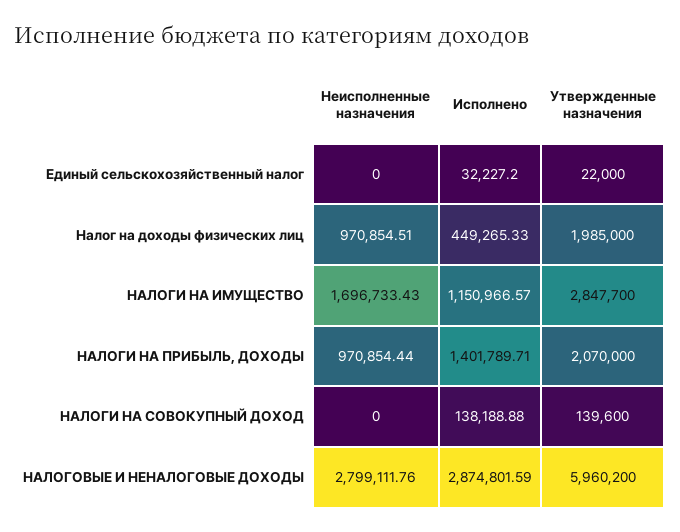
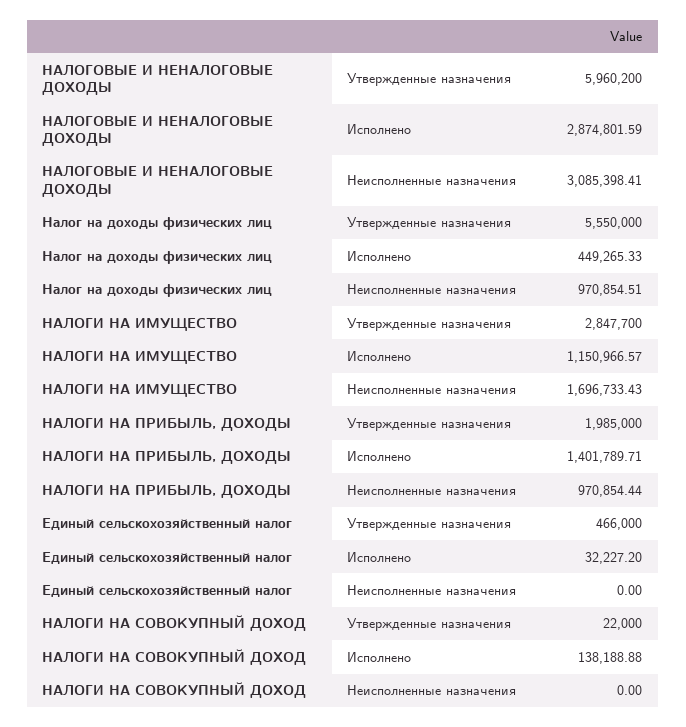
  {
    "Неисполненные назначения": {
      "Единый сельскохозяйственный налог": 0,
      "Налог на доходы физических лиц": 970854.51,
      "НАЛОГИ НА ИМУЩЕСТВО": 1696733.43,
      "НАЛОГИ НА ПРИБЫЛЬ, ДОХОДЫ": 970854.44,
      "НАЛОГИ НА СОВОКУПНЫЙ ДОХОД": 0,
-     "НАЛОГОВЫЕ И НЕНАЛОГОВЫЕ ДОХОДЫ": 2799111.76
+     "НАЛОГОВЫЕ И НЕНАЛОГОВЫЕ ДОХОДЫ": 3085398.41
    },
    "Исполнено": {
      "Единый сельскохозяйственный налог": 32227.2,
      "Налог на доходы физических лиц": 449265.33,
      "НАЛОГИ НА ИМУЩЕСТВО": 1150966.57,
      "НАЛОГИ НА ПРИБЫЛЬ, ДОХОДЫ": 1401789.71,
      "НАЛОГИ НА СОВОКУПНЫЙ ДОХОД": 138188.88,
      "НАЛОГОВЫЕ И НЕНАЛОГОВЫЕ ДОХОДЫ": 2874801.59
    },
    "Утвержденные назначения": {
-     "Единый сельскохозяйственный налог": 22000,
+     "Единый сельскохозяйственный налог": 466000,
-     "Налог на доходы физических лиц": 1985000,
+     "Налог на доходы физических лиц": 5550000,
      "НАЛОГИ НА ИМУЩЕСТВО": 2847700,
-     "НАЛОГИ НА ПРИБЫЛЬ, ДОХОДЫ": 2070000,
+     "НАЛОГИ НА ПРИБЫЛЬ, ДОХОДЫ": 1985000,
-     "НАЛОГИ НА СОВОКУПНЫЙ ДОХОД": 139600,
+     "НАЛОГИ НА СОВОКУПНЫЙ ДОХОД": 22000,
      "НАЛОГОВЫЕ И НЕНАЛОГОВЫЕ ДОХОДЫ": 5960200
    }
  }

